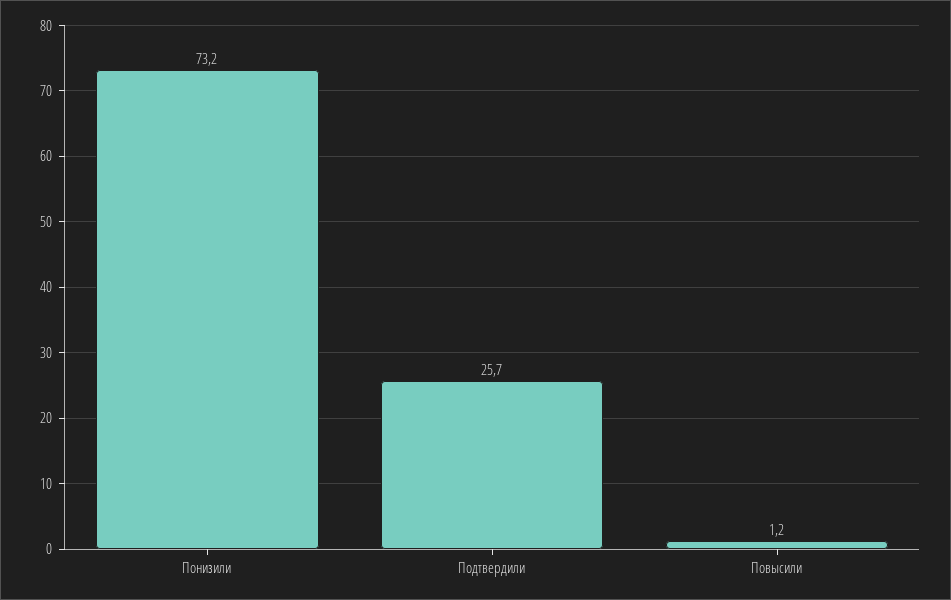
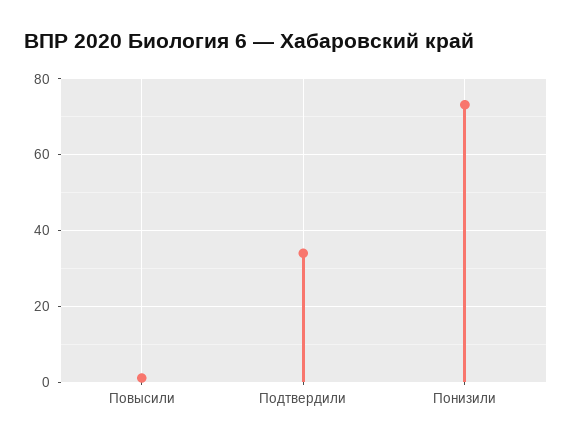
  {
    "Понизили": 73.2,
-   "Подтвердили": 25.7,
+   "Подтвердили": 34,
    "Повысили": 1.2
  }

